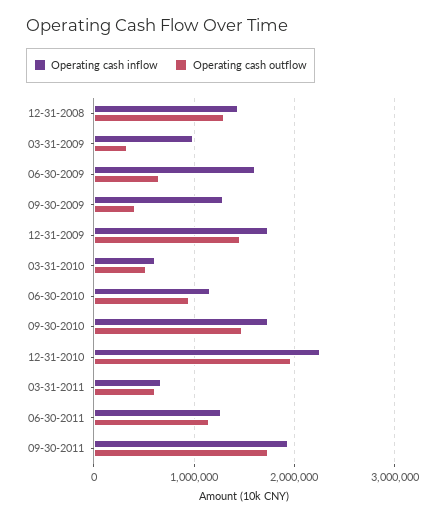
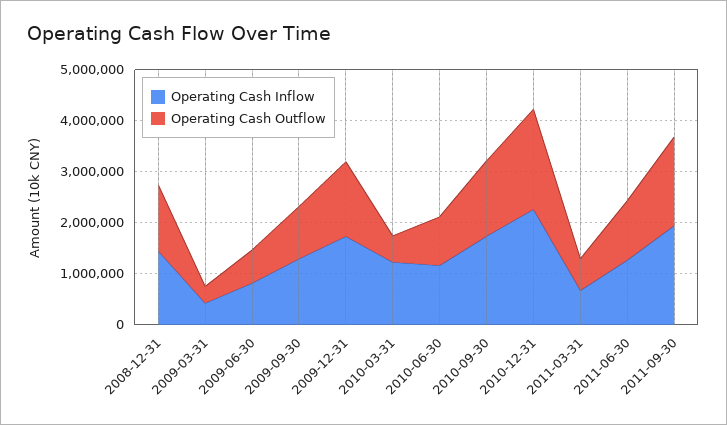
  {
    "Operating cash inflow": {
      "12-31-2008": 1400000,
-     "03-31-2009": 1000000,
+     "03-31-2009": 400000,
-     "06-30-2009": 1600000,
+     "06-30-2009": 800000,
      "09-30-2009": 1300000,
      "12-31-2009": 1700000,
-     "03-31-2010": 600000,
+     "03-31-2010": 1200000,
      "06-30-2010": 1200000,
      "09-30-2010": 1700000,
      "12-31-2010": 2300000,
      "03-31-2011": 700000,
      "06-30-2011": 1300000,
      "09-30-2011": 1900000
    },
    "Operating cash outflow": {
      "12-31-2008": 1300000,
      "03-31-2009": 300000,
      "06-30-2009": 600000,
-     "09-30-2009": 400000,
+     "09-30-2009": 1000000,
      "12-31-2009": 1500000,
      "03-31-2010": 500000,
      "06-30-2010": 1000000,
      "09-30-2010": 1500000,
      "12-31-2010": 2000000,
      "03-31-2011": 600000,
      "06-30-2011": 1200000,
      "09-30-2011": 1700000
    }
  }

